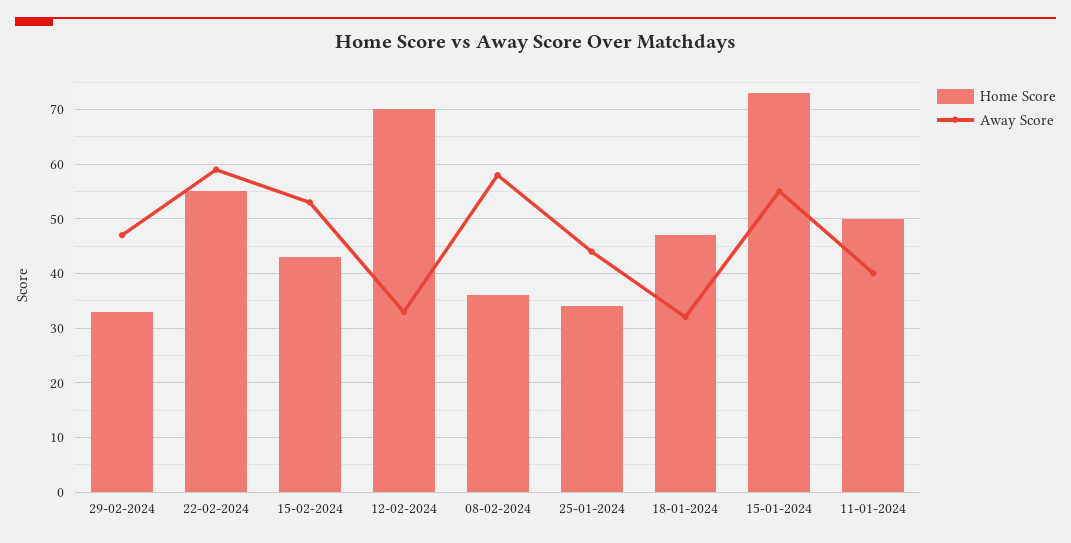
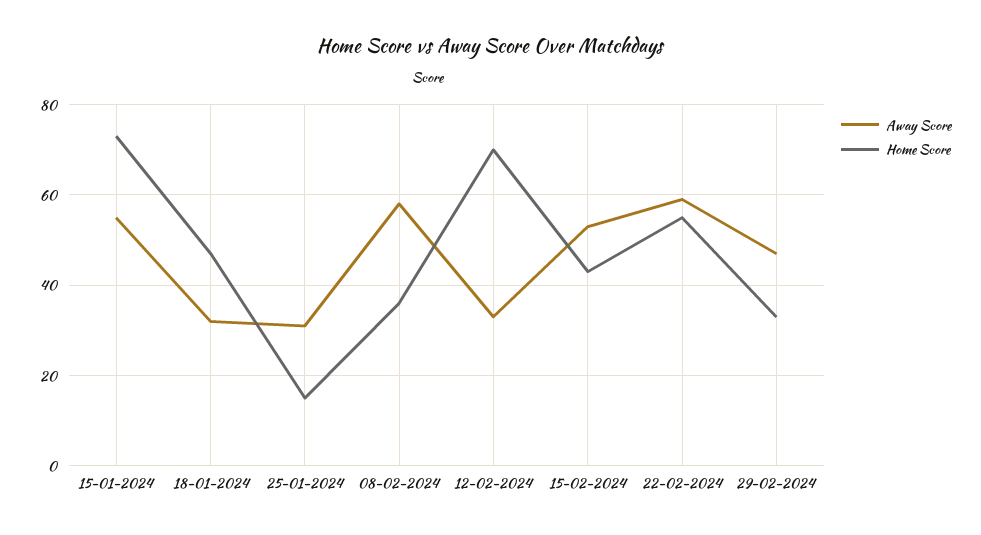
  {
    "Home Score": {
      "29-02-2024": 35,
      "22-02-2024": 55,
      "15-02-2024": 45,
      "12-02-2024": 70,
      "08-02-2024": 35,
-     "25-01-2024": 35,
+     "25-01-2024": 15,
      "18-01-2024": 45,
-     "15-01-2024": 75,
+     "15-01-2024": 75
-     "11-01-2024": 50
    },
    "Away Score": {
      "29-02-2024": 45,
      "22-02-2024": 60,
      "15-02-2024": 55,
      "12-02-2024": 35,
      "08-02-2024": 60,
-     "25-01-2024": 45,
+     "25-01-2024": 30,
      "18-01-2024": 30,
-     "15-01-2024": 55,
+     "15-01-2024": 55
-     "11-01-2024": 40
    }
  }

